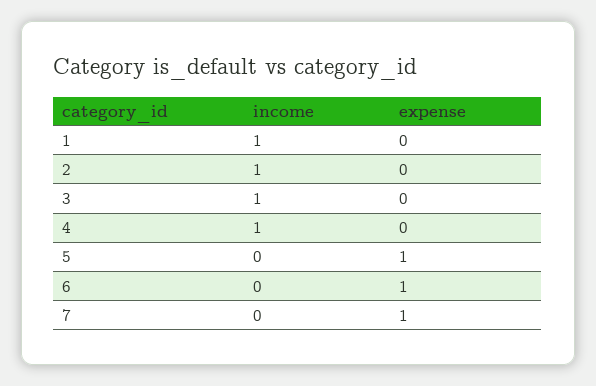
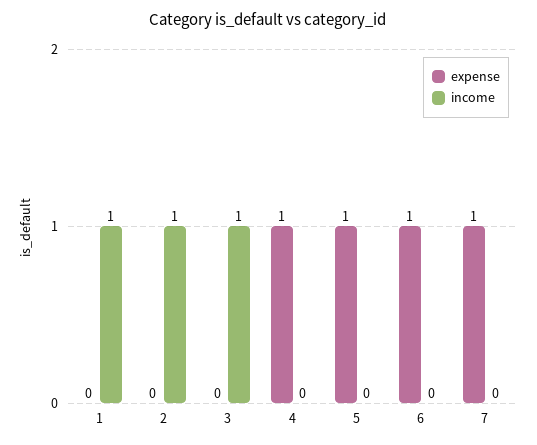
  {
    "income": {
      "1": 1,
      "2": 1,
      "3": 1,
-     "4": 1,
+     "4": 0,
      "5": 0,
      "6": 0,
      "7": 0
    },
    "expense": {
      "1": 0,
      "2": 0,
      "3": 0,
-     "4": 0,
+     "4": 1,
      "5": 1,
      "6": 1,
      "7": 1
    }
  }

